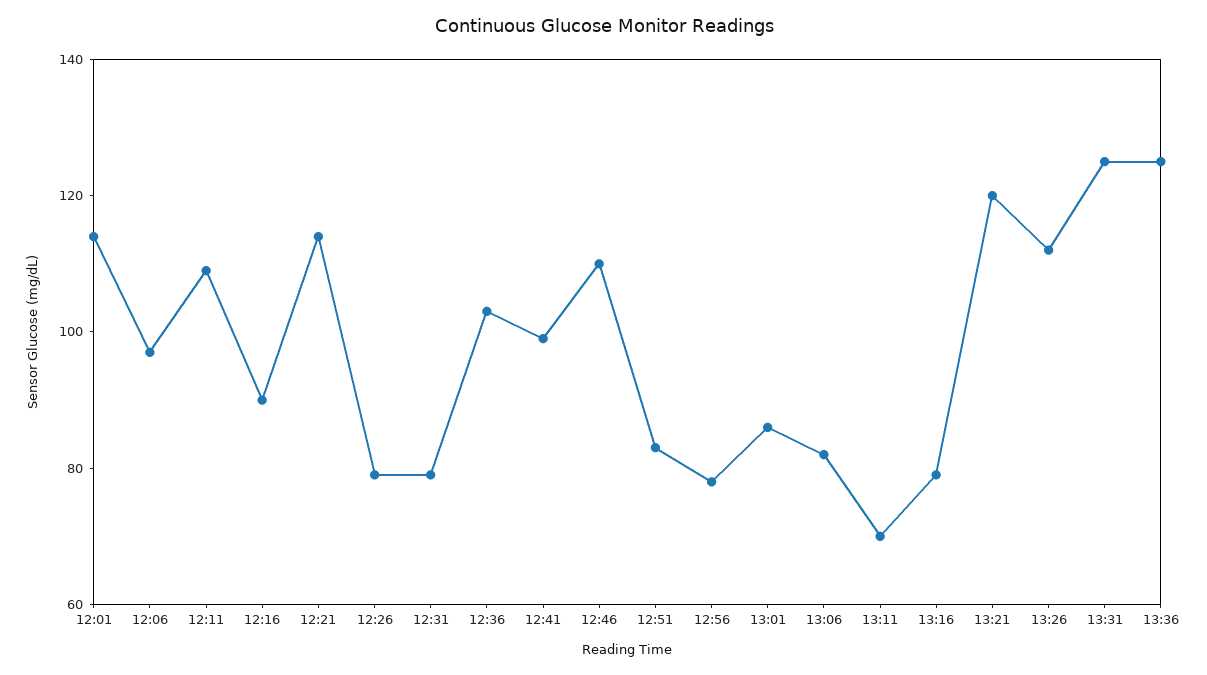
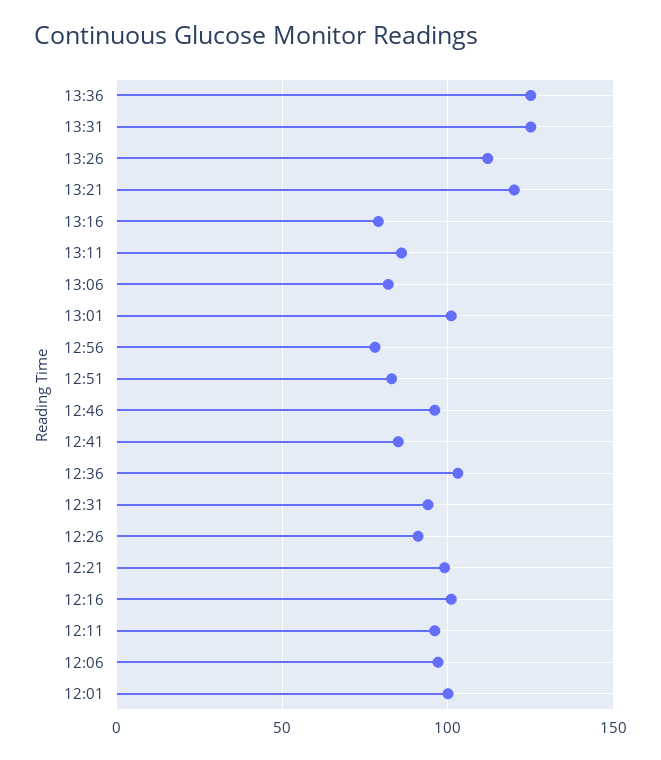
  {
-   "12:01": 115,
+   "12:01": 100,
    "12:06": 95,
-   "12:11": 110,
+   "12:11": 95,
-   "12:16": 90,
+   "12:16": 100,
-   "12:21": 115,
+   "12:21": 100,
-   "12:26": 80,
+   "12:26": 90,
-   "12:31": 80,
+   "12:31": 95,
    "12:36": 105,
-   "12:41": 100,
+   "12:41": 85,
-   "12:46": 110,
+   "12:46": 95,
    "12:51": 85,
    "12:56": 80,
-   "13:01": 85,
+   "13:01": 100,
    "13:06": 80,
-   "13:11": 70,
+   "13:11": 85,
    "13:16": 80,
    "13:21": 120,
    "13:26": 110,
    "13:31": 125,
    "13:36": 125
  }

